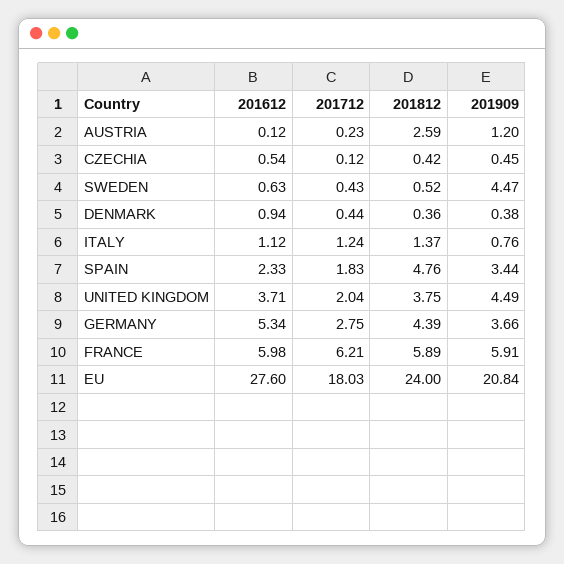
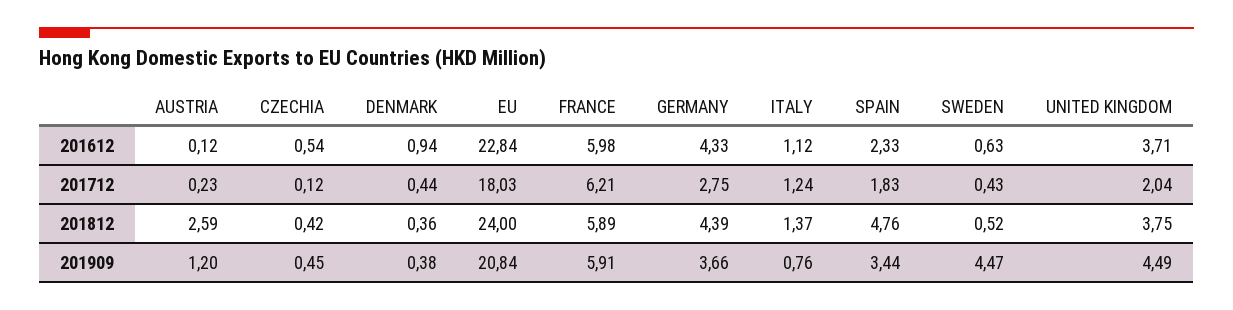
  {
    "201612": {
      "AUSTRIA": 0.12,
      "CZECHIA": 0.54,
      "SWEDEN": 0.63,
      "DENMARK": 0.94,
      "ITALY": 1.12,
      "SPAIN": 2.33,
      "UNITED KINGDOM": 3.71,
-     "GERMANY": 5.34,
+     "GERMANY": 4.33,
      "FRANCE": 5.98,
-     "EU": 27.6
+     "EU": 22.84
    },
    "201712": {
      "AUSTRIA": 0.23,
      "CZECHIA": 0.12,
      "SWEDEN": 0.43,
      "DENMARK": 0.44,
      "ITALY": 1.24,
      "SPAIN": 1.83,
      "UNITED KINGDOM": 2.04,
      "GERMANY": 2.75,
      "FRANCE": 6.21,
      "EU": 18.03
    },
    "201812": {
      "AUSTRIA": 2.59,
      "CZECHIA": 0.42,
      "SWEDEN": 0.52,
      "DENMARK": 0.36,
      "ITALY": 1.37,
      "SPAIN": 4.76,
      "UNITED KINGDOM": 3.75,
      "GERMANY": 4.39,
      "FRANCE": 5.89,
      "EU": 24
    },
    "201909": {
      "AUSTRIA": 1.2,
      "CZECHIA": 0.45,
      "SWEDEN": 4.47,
      "DENMARK": 0.38,
      "ITALY": 0.76,
      "SPAIN": 3.44,
      "UNITED KINGDOM": 4.49,
      "GERMANY": 3.66,
      "FRANCE": 5.91,
      "EU": 20.84
    }
  }

